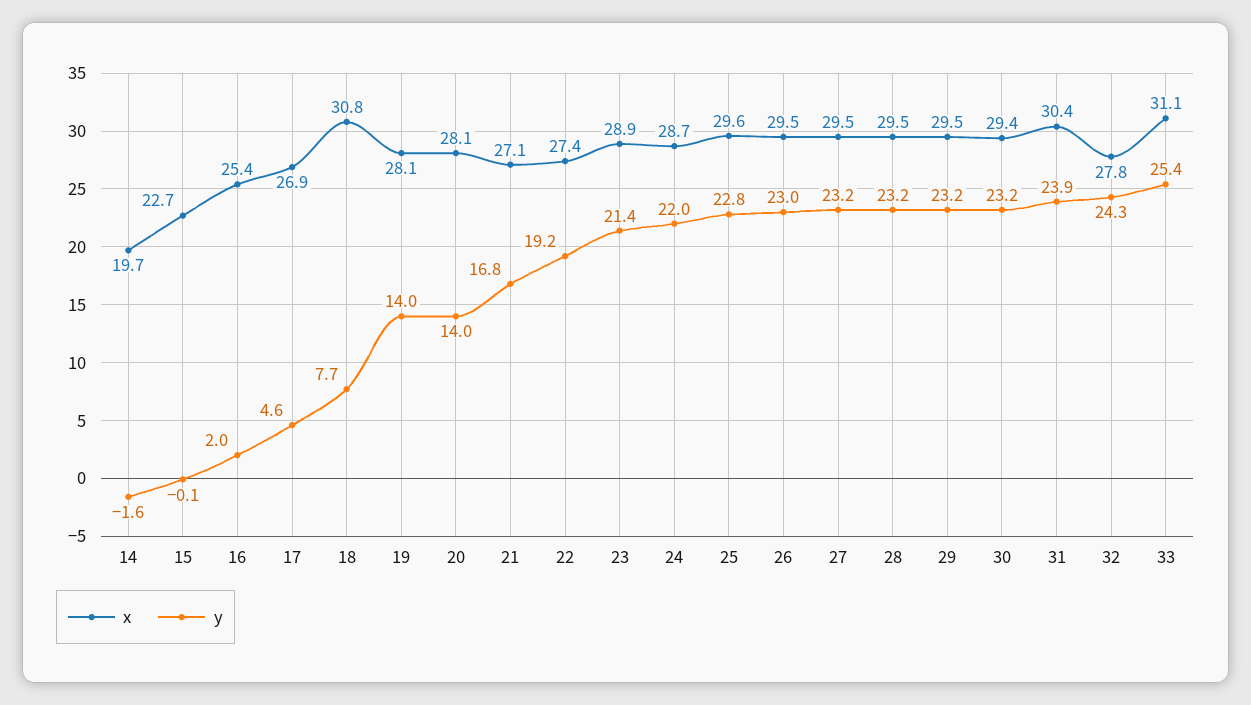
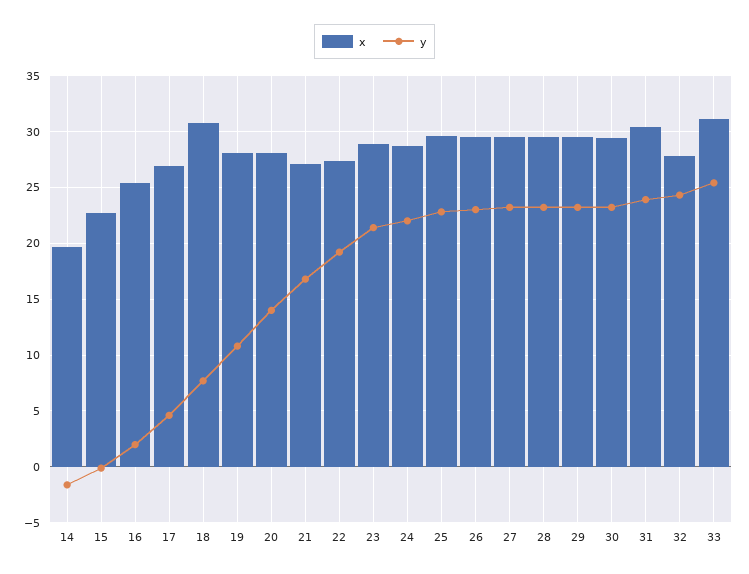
  {
    "x": {
      "14": 19.7,
      "15": 22.7,
      "16": 25.4,
      "17": 26.9,
      "18": 30.8,
      "19": 28.1,
      "20": 28.1,
      "21": 27.1,
      "22": 27.4,
      "23": 28.9,
      "24": 28.7,
      "25": 29.6,
      "26": 29.5,
      "27": 29.5,
      "28": 29.5,
      "29": 29.5,
      "30": 29.4,
      "31": 30.4,
      "32": 27.8,
      "33": 31.1
    },
    "y": {
      "14": -1.6,
      "15": -0.1,
      "16": 2,
      "17": 4.6,
      "18": 7.7,
-     "19": 14,
+     "19": 11,
      "20": 14,
      "21": 16.8,
      "22": 19.2,
      "23": 21.4,
      "24": 22,
      "25": 22.8,
      "26": 23,
      "27": 23.2,
      "28": 23.2,
      "29": 23.2,
      "30": 23.2,
      "31": 23.9,
      "32": 24.3,
      "33": 25.4
    }
  }

